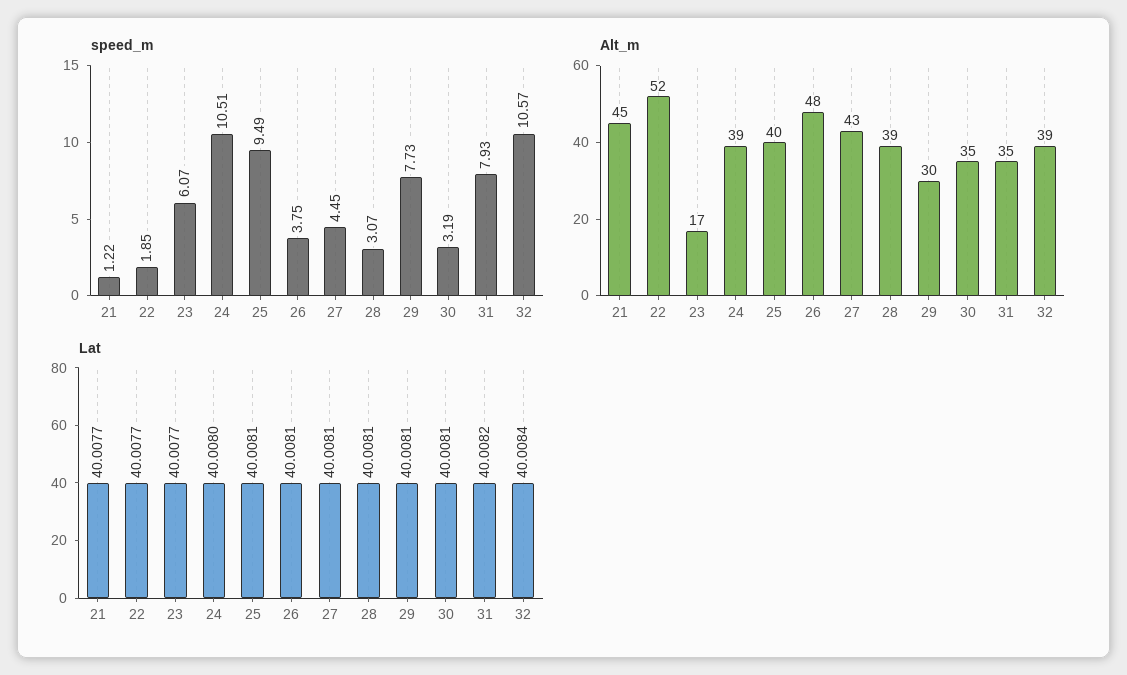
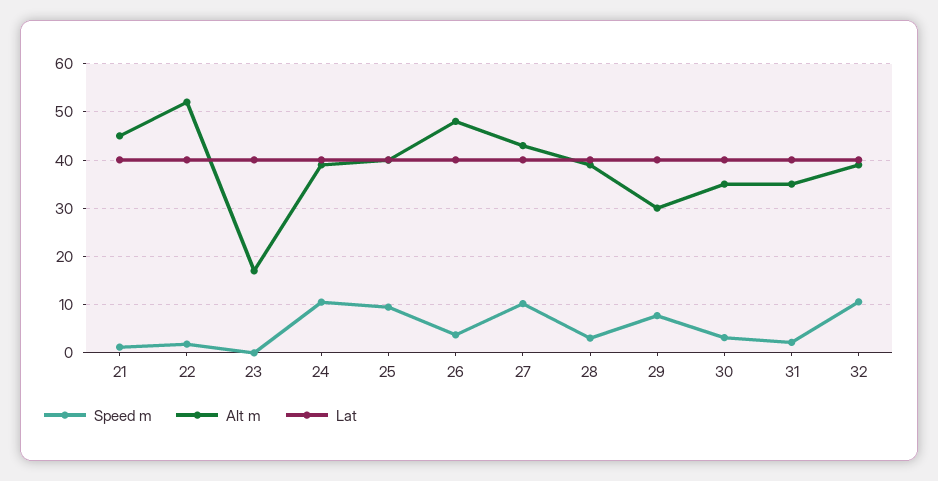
  {
    "speed_m": {
      "21": 1.22,
      "22": 1.85,
-     "23": 6.07,
+     "23": 0,
      "24": 10.51,
      "25": 9.49,
      "26": 3.75,
-     "27": 4.45,
+     "27": 10,
      "28": 3.07,
      "29": 7.73,
      "30": 3.19,
-     "31": 7.93,
+     "31": 2,
      "32": 10.57
    },
    "Alt_m": {
      "21": 45,
      "22": 52,
      "23": 17,
      "24": 39,
      "25": 40,
      "26": 48,
      "27": 43,
      "28": 39,
      "29": 30,
      "30": 35,
      "31": 35,
      "32": 39
    },
    "Lat": {
      "21": 40.0077,
      "22": 40.0077,
      "23": 40.0077,
      "24": 40.008,
      "25": 40.0081,
      "26": 40.0081,
      "27": 40.0081,
      "28": 40.0081,
      "29": 40.0081,
      "30": 40.0081,
      "31": 40.0082,
      "32": 40.0084
    }
  }

